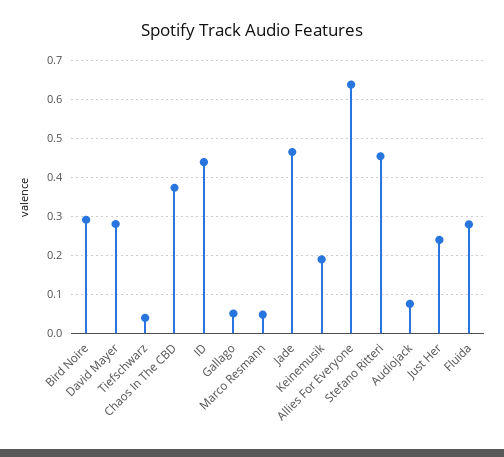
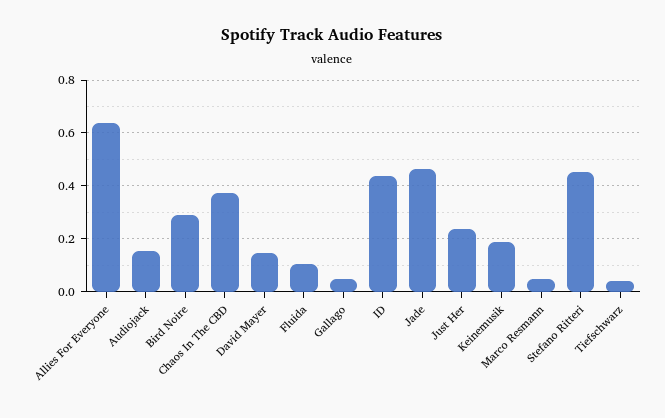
  {
    "Bird Noire": 0.3,
-   "David Mayer": 0.28,
+   "David Mayer": 0.15,
    "Tiefschwarz": 0.04,
    "Chaos In The CBD": 0.38,
    "ID": 0.44,
    "Gallago": 0.06,
    "Marco Resmann": 0.04,
    "Jade": 0.46,
    "Keinemusik": 0.18,
    "Allies For Everyone": 0.64,
    "Stefano Ritteri": 0.46,
-   "Audiojack": 0.08,
+   "Audiojack": 0.15,
    "Just Her": 0.24,
-   "Fluida": 0.28
+   "Fluida": 0.1
  }

